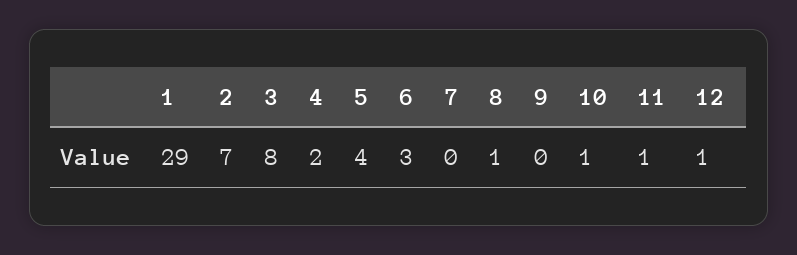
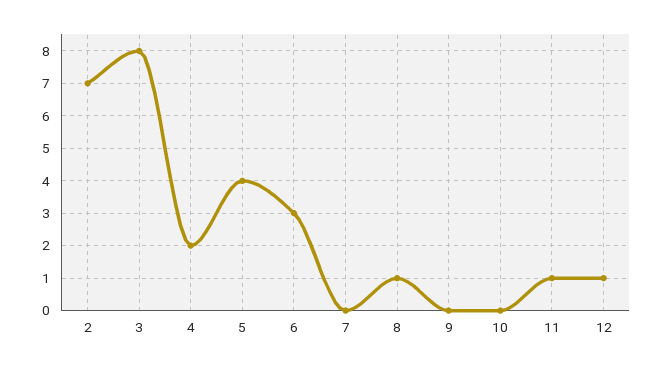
  {
-   "1": 29,
    "2": 7,
    "3": 8,
    "4": 2,
    "5": 4,
    "6": 3,
    "7": 0,
    "8": 1,
    "9": 0,
-   "10": 1,
+   "10": 0,
    "11": 1,
    "12": 1
  }

